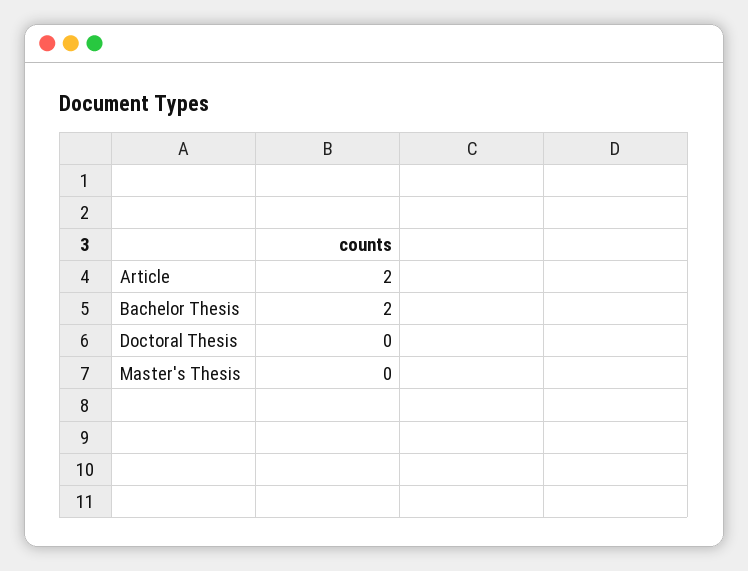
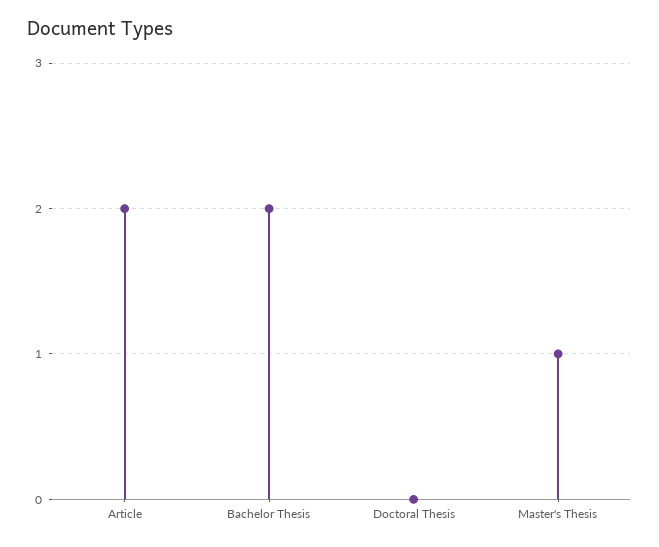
  {
    "Article": 2,
    "Bachelor Thesis": 2,
    "Doctoral Thesis": 0,
-   "Master's Thesis": 0
+   "Master's Thesis": 1
  }

